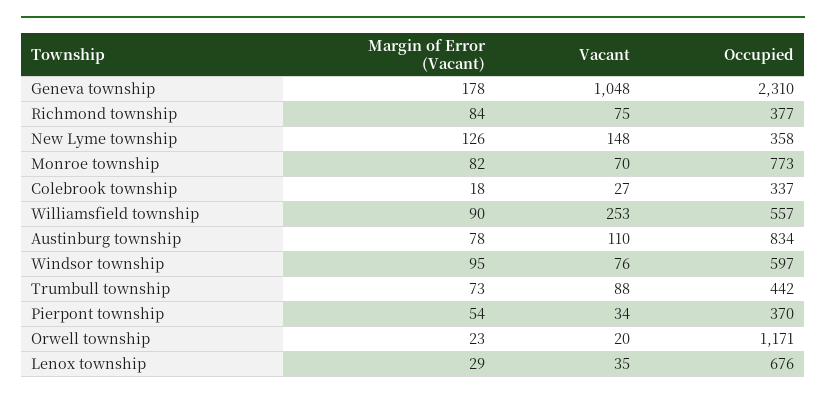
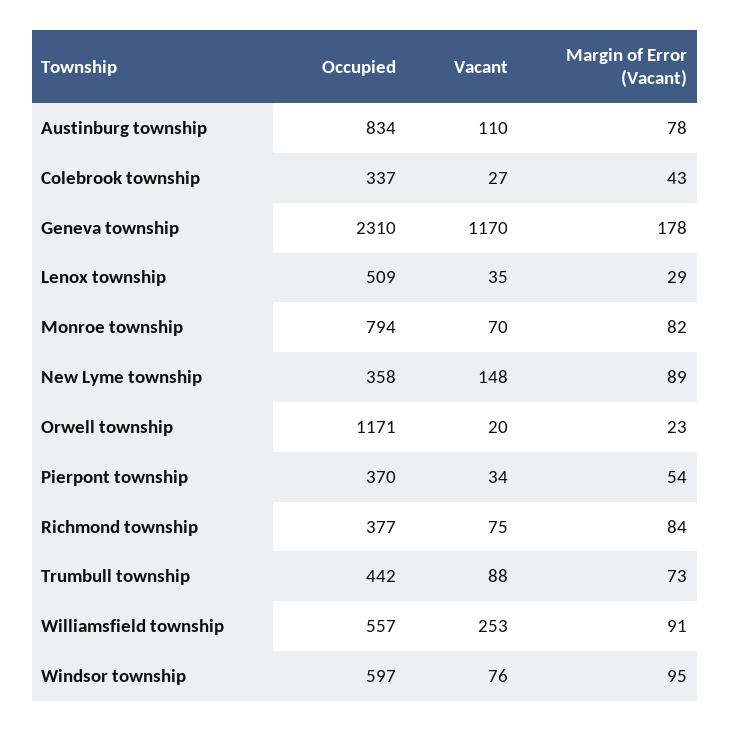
  {
    "Margin of Error (Vacant)": {
      "Geneva township": 178,
      "Richmond township": 84,
-     "New Lyme township": 126,
+     "New Lyme township": 89,
      "Monroe township": 82,
-     "Colebrook township": 18,
+     "Colebrook township": 43,
-     "Williamsfield township": 90,
+     "Williamsfield township": 91,
      "Austinburg township": 78,
      "Windsor township": 95,
      "Trumbull township": 73,
      "Pierpont township": 54,
      "Orwell township": 23,
      "Lenox township": 29
    },
    "Vacant": {
-     "Geneva township": 1048,
+     "Geneva township": 1170,
      "Richmond township": 75,
      "New Lyme township": 148,
      "Monroe township": 70,
      "Colebrook township": 27,
      "Williamsfield township": 253,
      "Austinburg township": 110,
      "Windsor township": 76,
      "Trumbull township": 88,
      "Pierpont township": 34,
      "Orwell township": 20,
      "Lenox township": 35
    },
    "Occupied": {
      "Geneva township": 2310,
      "Richmond township": 377,
      "New Lyme township": 358,
-     "Monroe township": 773,
+     "Monroe township": 794,
      "Colebrook township": 337,
      "Williamsfield township": 557,
      "Austinburg township": 834,
      "Windsor township": 597,
      "Trumbull township": 442,
      "Pierpont township": 370,
      "Orwell township": 1171,
-     "Lenox township": 676
+     "Lenox township": 509
    }
  }

